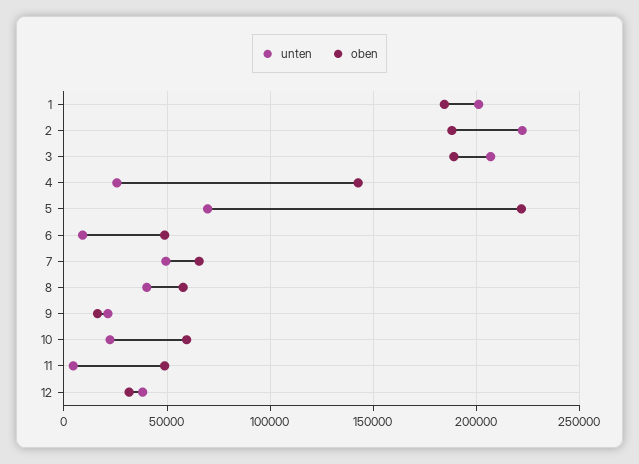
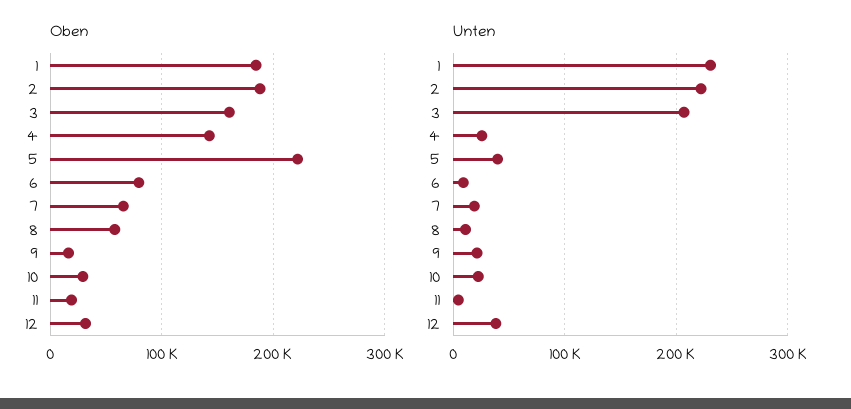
  {
    "unten": {
-     "1": 200000,
+     "1": 230000,
      "2": 220000,
      "3": 205000,
      "4": 25000,
-     "5": 70000,
+     "5": 40000,
      "6": 10000,
-     "7": 50000,
+     "7": 20000,
-     "8": 40000,
+     "8": 10000,
      "9": 20000,
      "10": 20000,
      "11": 5000,
      "12": 40000
    },
    "oben": {
      "1": 185000,
      "2": 190000,
-     "3": 190000,
+     "3": 160000,
      "4": 145000,
      "5": 220000,
-     "6": 50000,
+     "6": 80000,
      "7": 65000,
      "8": 60000,
      "9": 15000,
-     "10": 60000,
+     "10": 30000,
-     "11": 50000,
+     "11": 20000,
      "12": 30000
    }
  }

